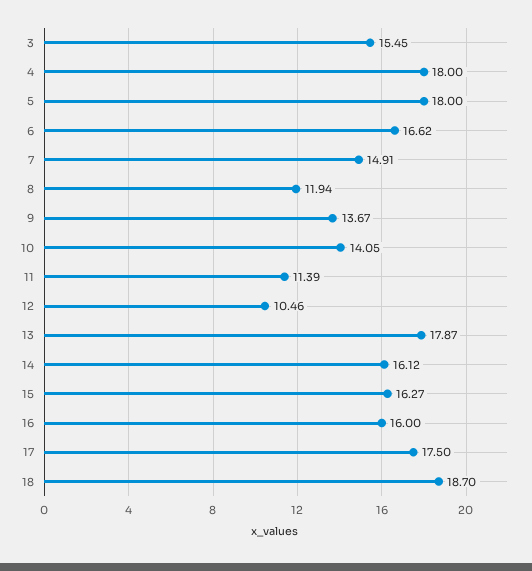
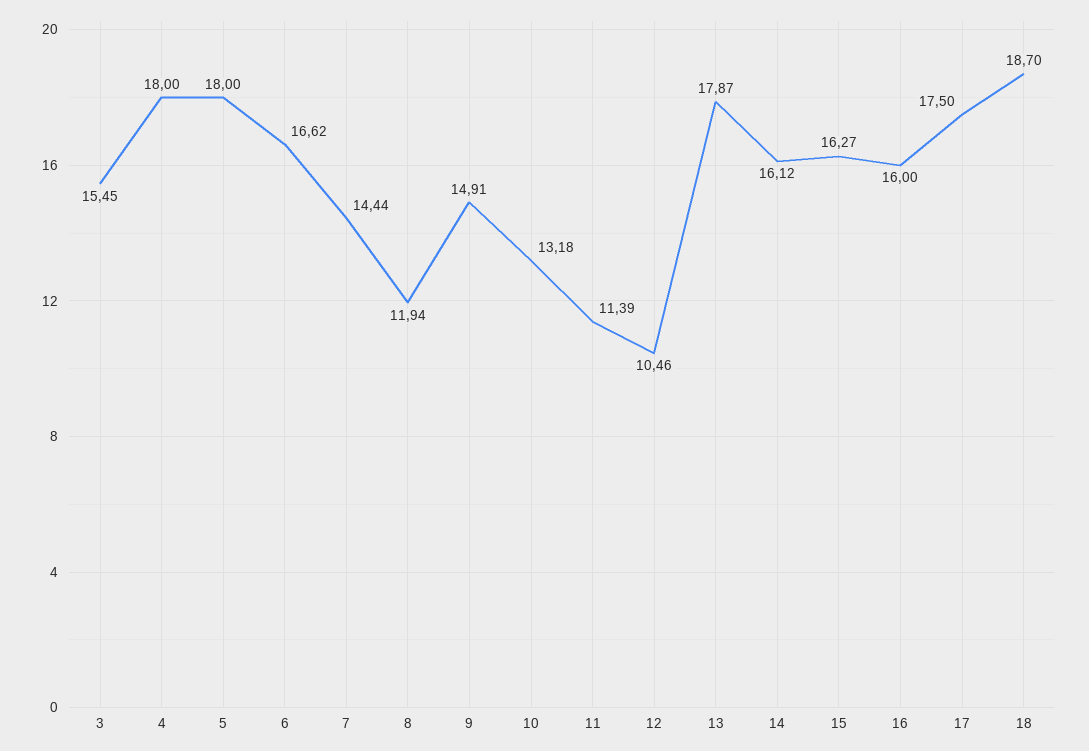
  {
    "3": 15.45,
    "4": 18,
    "5": 18,
    "6": 16.62,
-   "7": 14.91,
+   "7": 14.44,
    "8": 11.94,
-   "9": 13.67,
+   "9": 14.91,
-   "10": 14.05,
+   "10": 13.18,
    "11": 11.39,
    "12": 10.46,
    "13": 17.87,
    "14": 16.12,
    "15": 16.27,
    "16": 16,
    "17": 17.5,
    "18": 18.7
  }

